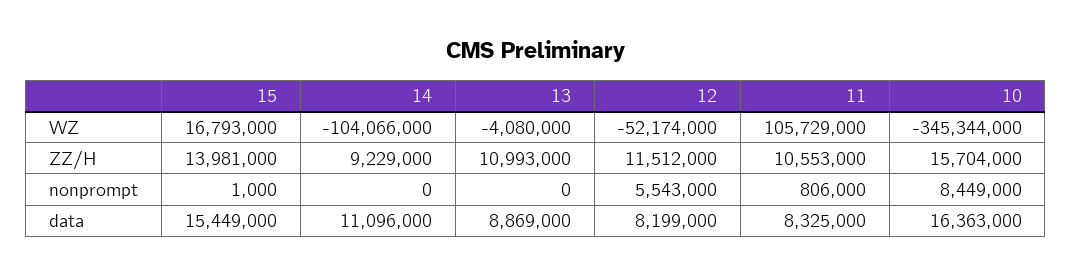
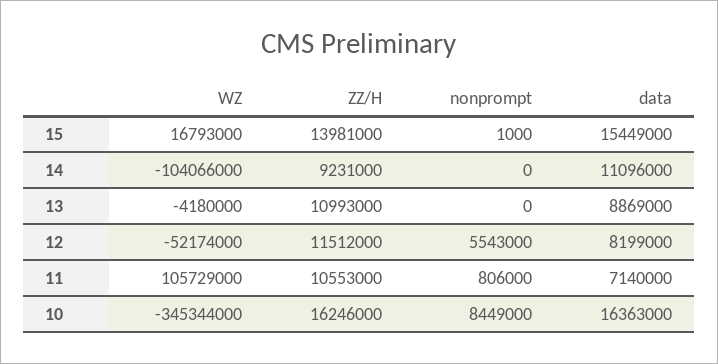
  {
    "15": {
      "WZ": 16793000,
      "ZZ/H": 13981000,
      "nonprompt": 1000,
      "data": 15449000
    },
    "14": {
      "WZ": -104066000,
-     "ZZ/H": 9229000,
+     "ZZ/H": 9231000,
      "nonprompt": 0,
      "data": 11096000
    },
    "13": {
-     "WZ": -4080000,
+     "WZ": -4180000,
      "ZZ/H": 10993000,
      "nonprompt": 0,
      "data": 8869000
    },
    "12": {
      "WZ": -52174000,
      "ZZ/H": 11512000,
      "nonprompt": 5543000,
      "data": 8199000
    },
    "11": {
      "WZ": 105729000,
      "ZZ/H": 10553000,
      "nonprompt": 806000,
-     "data": 8325000
+     "data": 7140000
    },
    "10": {
      "WZ": -345344000,
-     "ZZ/H": 15704000,
+     "ZZ/H": 16246000,
      "nonprompt": 8449000,
      "data": 16363000
    }
  }

